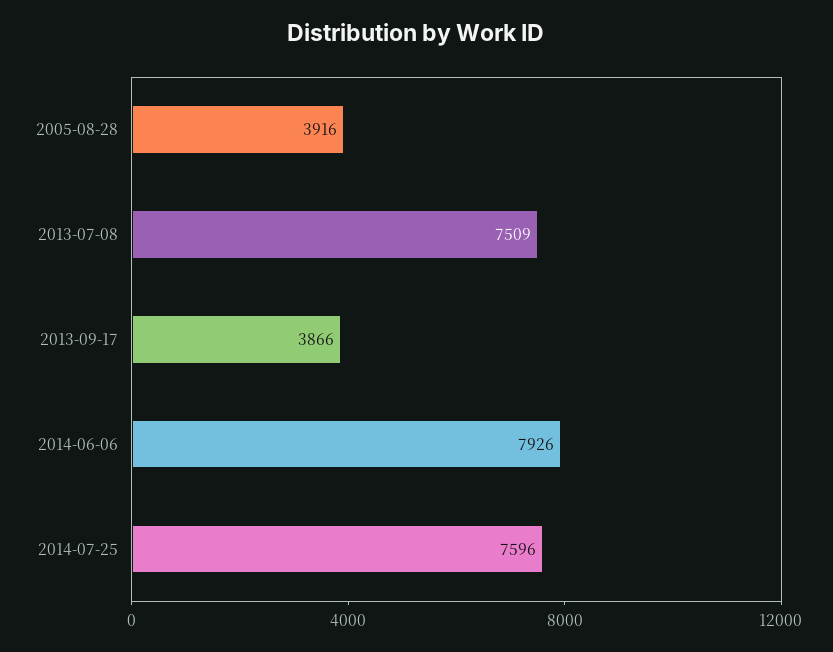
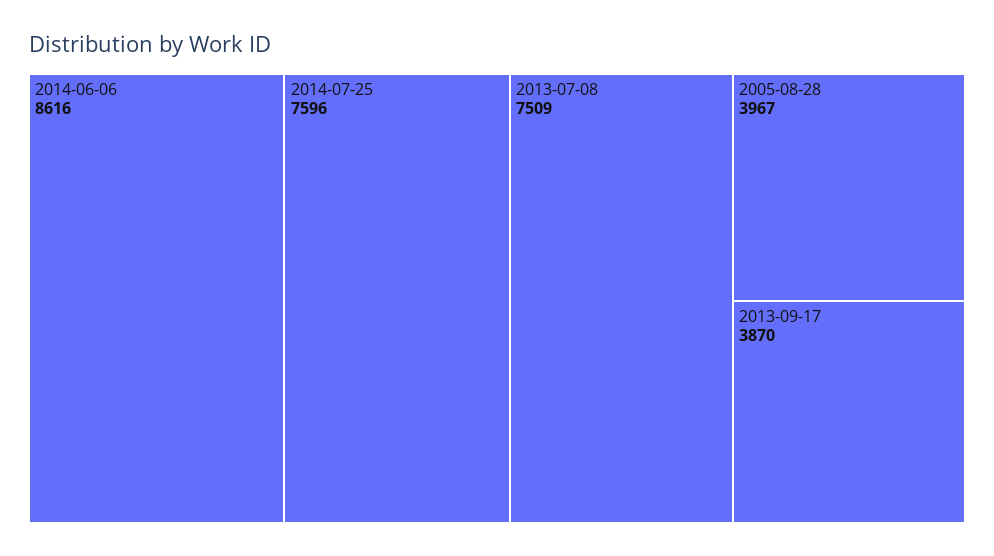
  {
-   "2005-08-28": 3916,
+   "2005-08-28": 3967,
    "2013-07-08": 7509,
-   "2013-09-17": 3866,
+   "2013-09-17": 3870,
-   "2014-06-06": 7926,
+   "2014-06-06": 8616,
    "2014-07-25": 7596
  }

